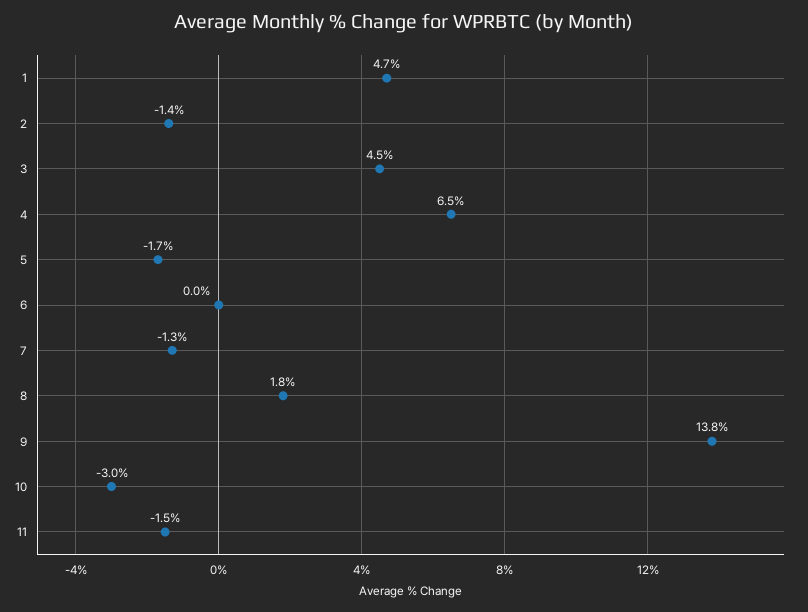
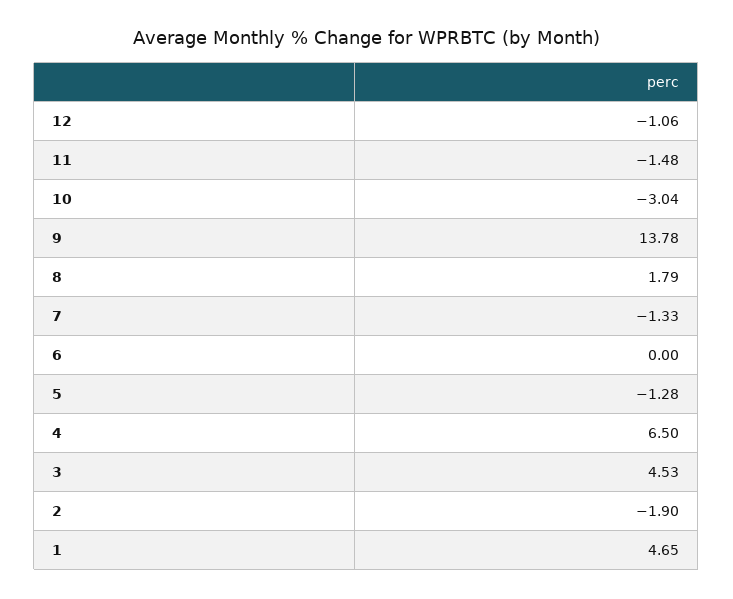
  {
    "1": 4.65,
-   "2": -1.4,
+   "2": -1.9,
    "3": 4.53,
    "4": 6.5,
-   "5": -1.7,
+   "5": -1.28,
    "6": 0,
    "7": -1.33,
    "8": 1.79,
    "9": 13.78,
    "10": -3.04,
-   "11": -1.48
+   "11": -1.48,
+   "12": -1.06
  }

